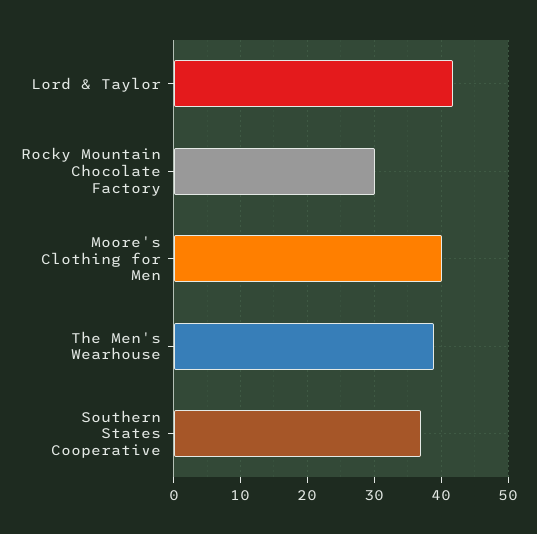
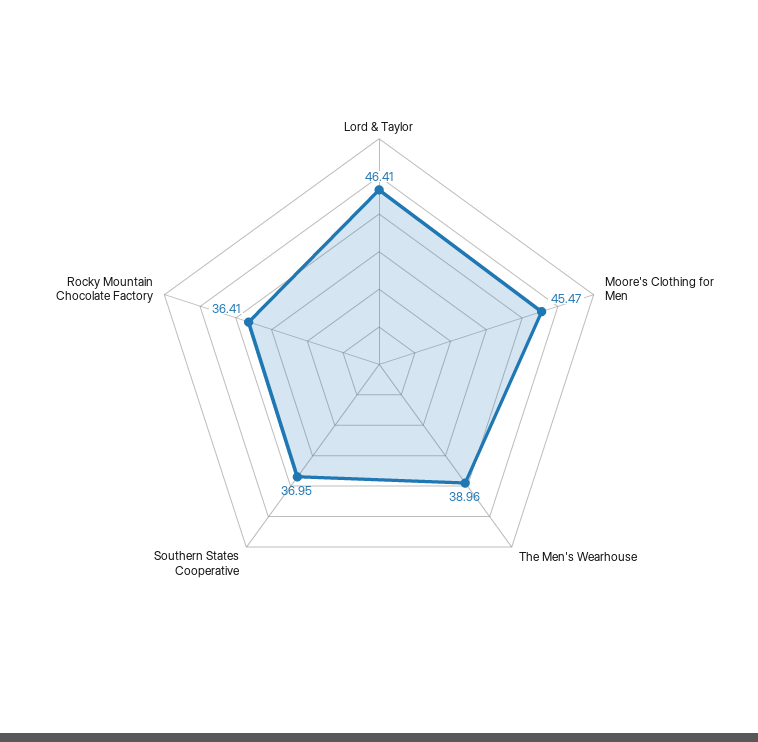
  {
-   "Lord & Taylor": 42,
+   "Lord & Taylor": 46.41,
-   "Rocky Mountain Chocolate Factory": 30,
+   "Rocky Mountain Chocolate Factory": 36.41,
-   "Moore's Clothing for Men": 40,
+   "Moore's Clothing for Men": 45.47,
    "The Men's Wearhouse": 38.96,
    "Southern States Cooperative": 36.95
  }

